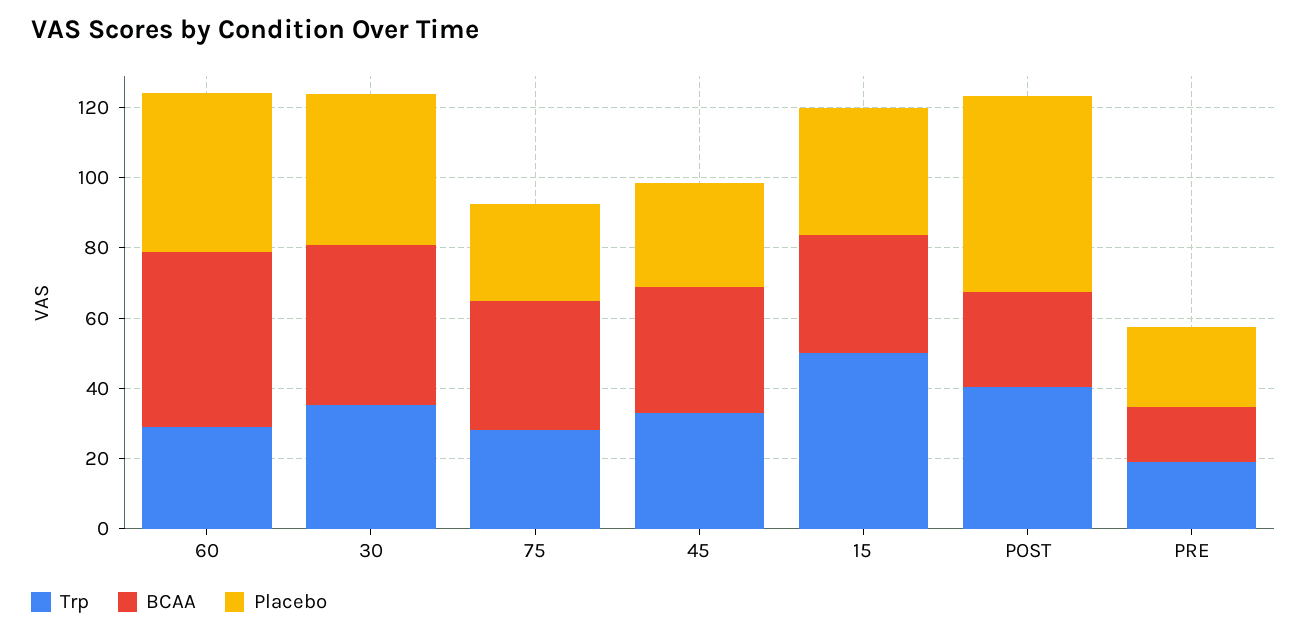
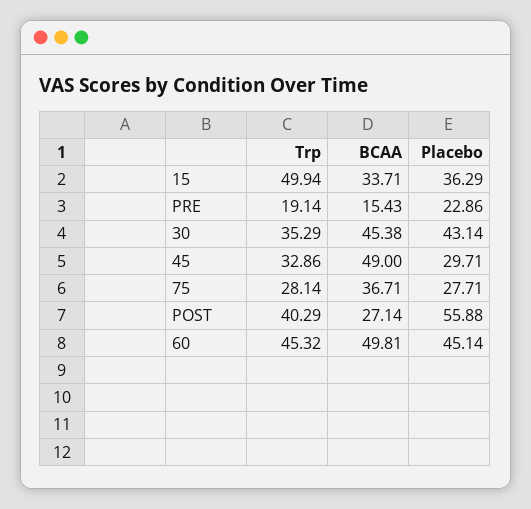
  {
    "Trp": {
-     "60": 30,
+     "60": 45.32,
      "30": 35.29,
      "75": 28.14,
      "45": 32.86,
      "15": 49.94,
      "POST": 40.29,
      "PRE": 19.14
    },
    "BCAA": {
      "60": 49.81,
      "30": 45.38,
      "75": 36.71,
-     "45": 35,
+     "45": 49,
      "15": 33.71,
      "POST": 27.14,
      "PRE": 15.43
    },
    "Placebo": {
      "60": 45.14,
      "30": 43.14,
      "75": 27.71,
      "45": 29.71,
      "15": 36.29,
      "POST": 55.88,
      "PRE": 22.86
    }
  }

